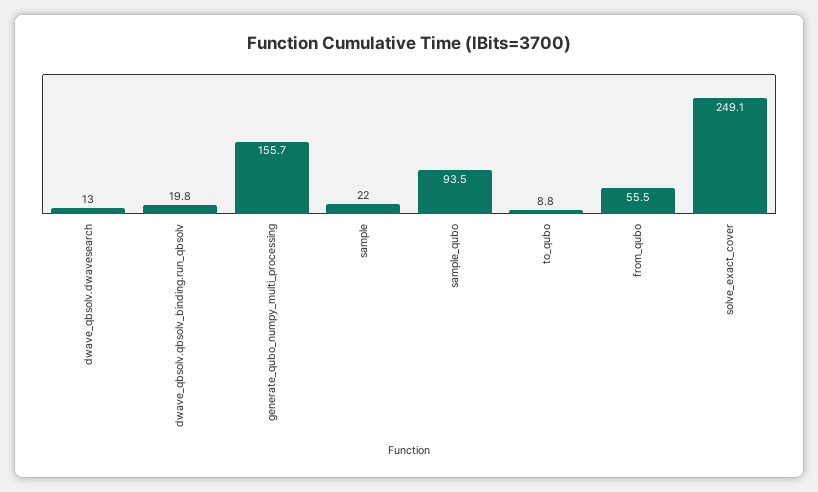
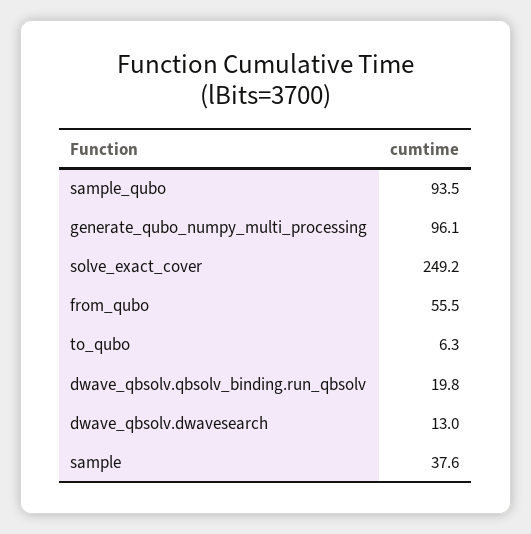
  {
    "dwave_qbsolv.dwavesearch": 13,
    "dwave_qbsolv.qbsolv_binding.run_qbsolv": 19.8,
-   "generate_qubo_numpy_multi_processing": 155.7,
+   "generate_qubo_numpy_multi_processing": 96.1,
-   "sample": 22,
+   "sample": 37.6,
    "sample_qubo": 93.5,
-   "to_qubo": 8.8,
+   "to_qubo": 6.3,
    "from_qubo": 55.5,
-   "solve_exact_cover": 249.1
+   "solve_exact_cover": 249.2
  }

